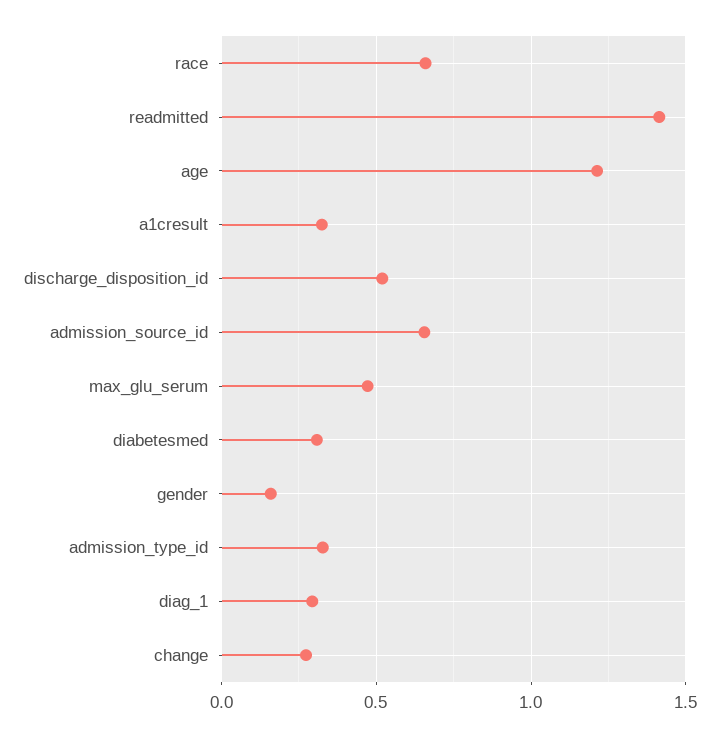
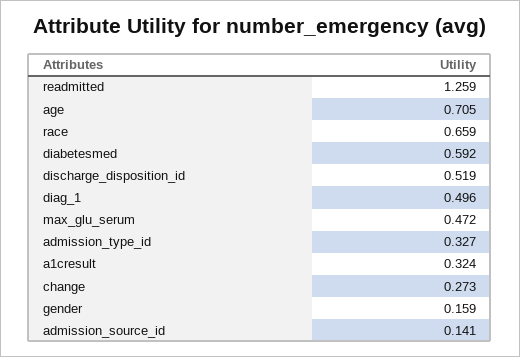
  {
    "race": 0.659,
-   "readmitted": 1.4,
+   "readmitted": 1.259,
-   "age": 1.2,
+   "age": 0.705,
    "a1cresult": 0.324,
    "discharge_disposition_id": 0.519,
-   "admission_source_id": 0.65,
+   "admission_source_id": 0.141,
    "max_glu_serum": 0.472,
-   "diabetesmed": 0.3,
+   "diabetesmed": 0.592,
    "gender": 0.159,
    "admission_type_id": 0.327,
-   "diag_1": 0.3,
+   "diag_1": 0.496,
    "change": 0.273
  }

